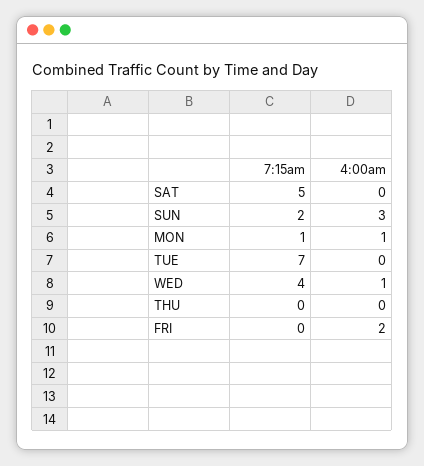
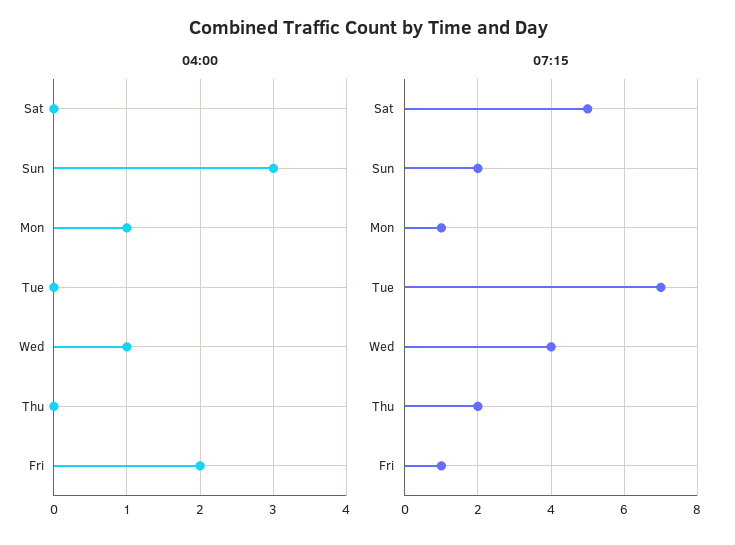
  {
    "7:15am": {
      "SAT": 5,
      "SUN": 2,
      "MON": 1,
      "TUE": 7,
      "WED": 4,
-     "THU": 0,
+     "THU": 2,
-     "FRI": 0
+     "FRI": 1
    },
    "4:00am": {
      "SAT": 0,
      "SUN": 3,
      "MON": 1,
      "TUE": 0,
      "WED": 1,
      "THU": 0,
      "FRI": 2
    }
  }

